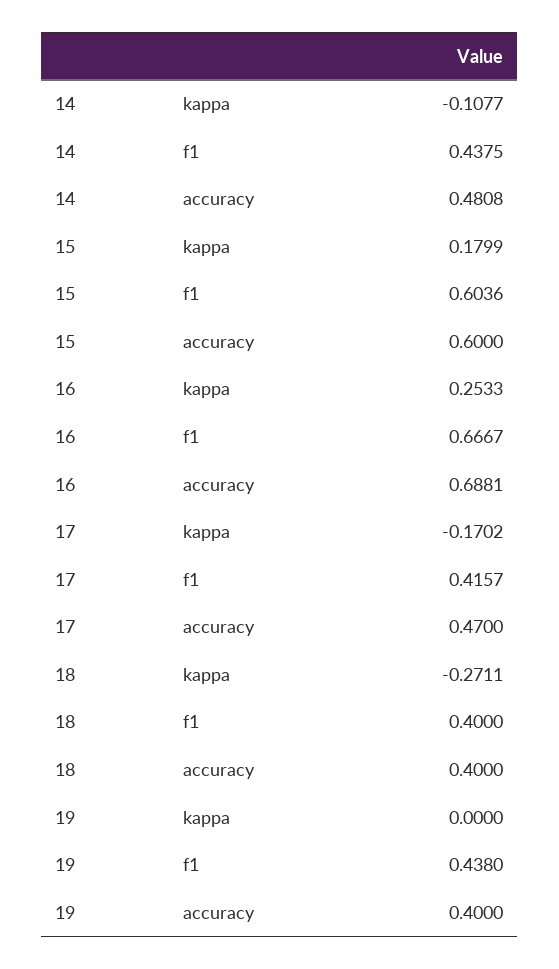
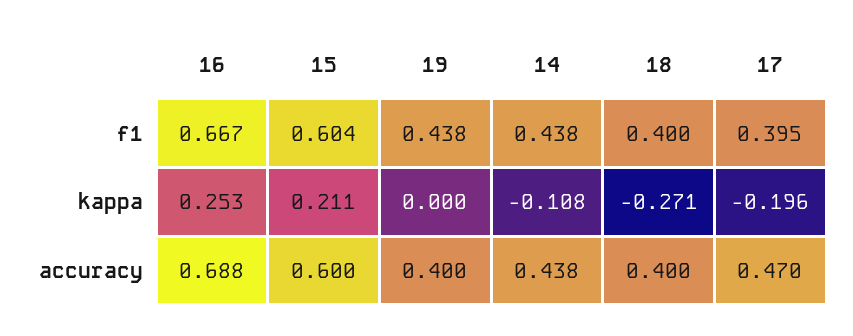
  {
    "14": {
      "kappa": -0.1077,
      "f1": 0.4375,
-     "accuracy": 0.4808
+     "accuracy": 0.438
    },
    "15": {
-     "kappa": 0.1799,
+     "kappa": 0.211,
      "f1": 0.6036,
      "accuracy": 0.6
    },
    "16": {
      "kappa": 0.2533,
      "f1": 0.6667,
      "accuracy": 0.6881
    },
    "17": {
-     "kappa": -0.1702,
+     "kappa": -0.196,
-     "f1": 0.4157,
+     "f1": 0.395,
      "accuracy": 0.47
    },
    "18": {
      "kappa": -0.2711,
      "f1": 0.4,
      "accuracy": 0.4
    },
    "19": {
      "kappa": 0,
      "f1": 0.438,
      "accuracy": 0.4
    }
  }

